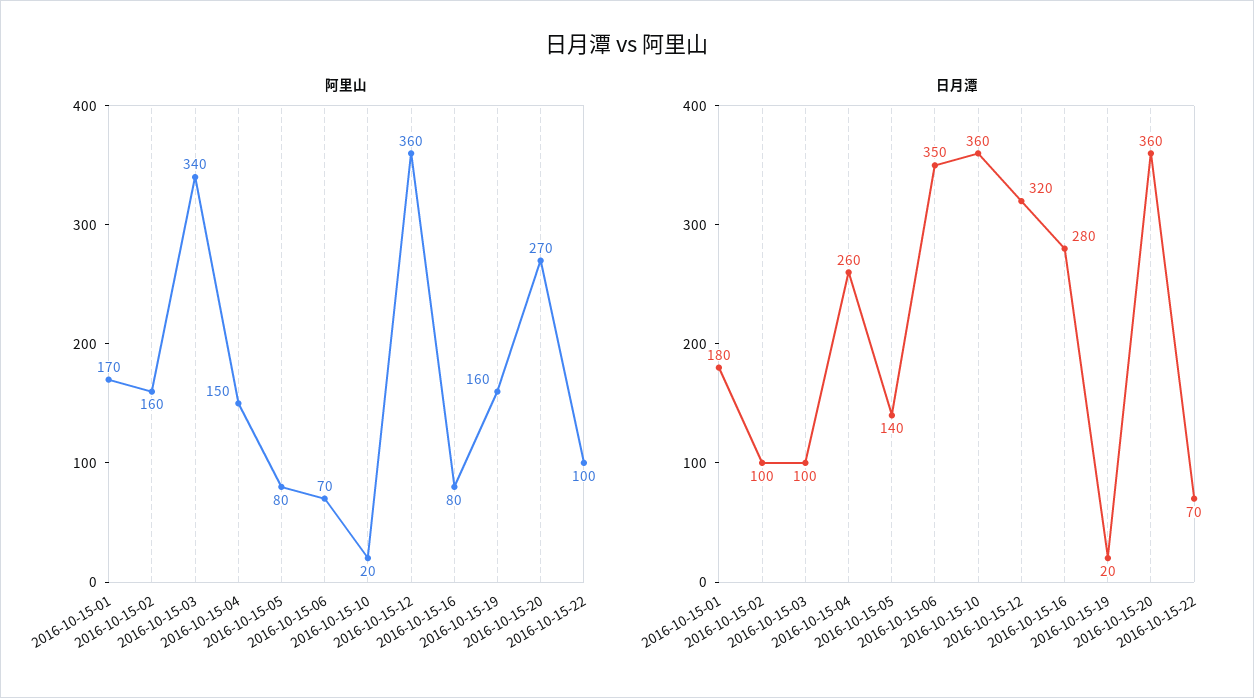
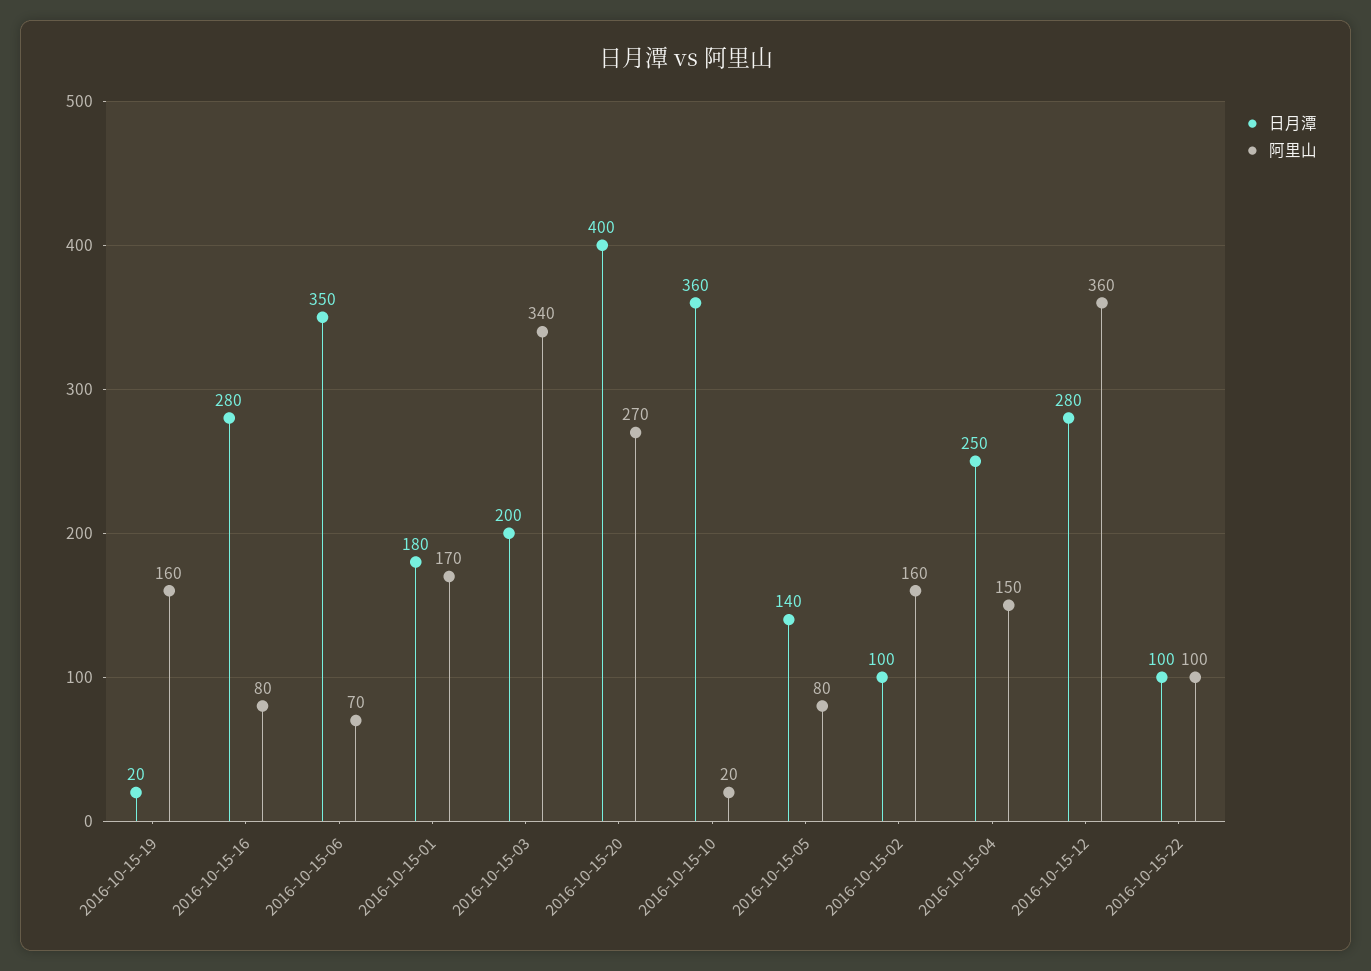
  {
    "阿里山": {
      "2016-10-15-01": 170,
      "2016-10-15-02": 160,
      "2016-10-15-03": 340,
      "2016-10-15-04": 150,
      "2016-10-15-05": 80,
      "2016-10-15-06": 70,
      "2016-10-15-10": 20,
      "2016-10-15-12": 360,
      "2016-10-15-16": 80,
      "2016-10-15-19": 160,
      "2016-10-15-20": 270,
      "2016-10-15-22": 100
    },
    "日月潭": {
      "2016-10-15-01": 180,
      "2016-10-15-02": 100,
-     "2016-10-15-03": 100,
+     "2016-10-15-03": 200,
-     "2016-10-15-04": 260,
+     "2016-10-15-04": 250,
      "2016-10-15-05": 140,
      "2016-10-15-06": 350,
      "2016-10-15-10": 360,
-     "2016-10-15-12": 320,
+     "2016-10-15-12": 280,
      "2016-10-15-16": 280,
      "2016-10-15-19": 20,
-     "2016-10-15-20": 360,
+     "2016-10-15-20": 400,
-     "2016-10-15-22": 70
+     "2016-10-15-22": 100
    }
  }

